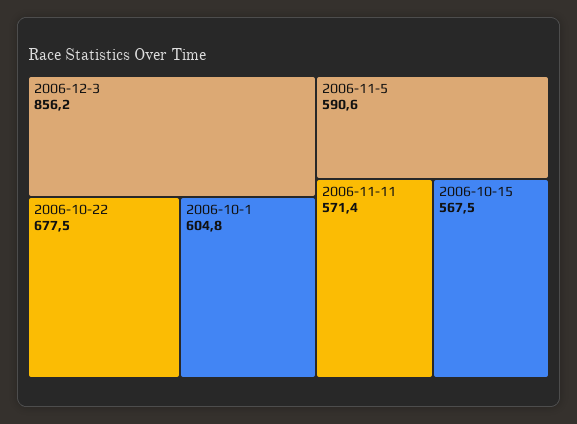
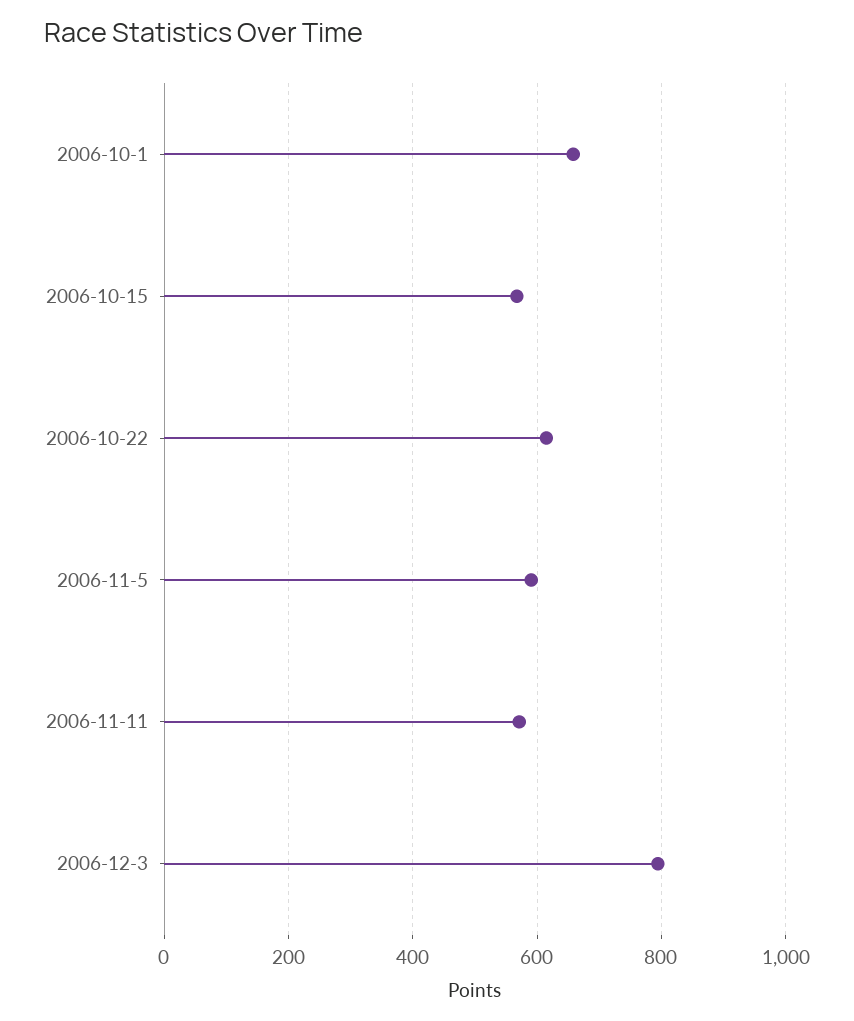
  {
-   "2006-12-3": 856.2,
+   "2006-12-3": 800,
-   "2006-10-22": 677.5,
+   "2006-10-22": 620,
-   "2006-10-1": 604.8,
+   "2006-10-1": 660,
    "2006-11-5": 590.6,
    "2006-11-11": 571.4,
    "2006-10-15": 567.5
  }

